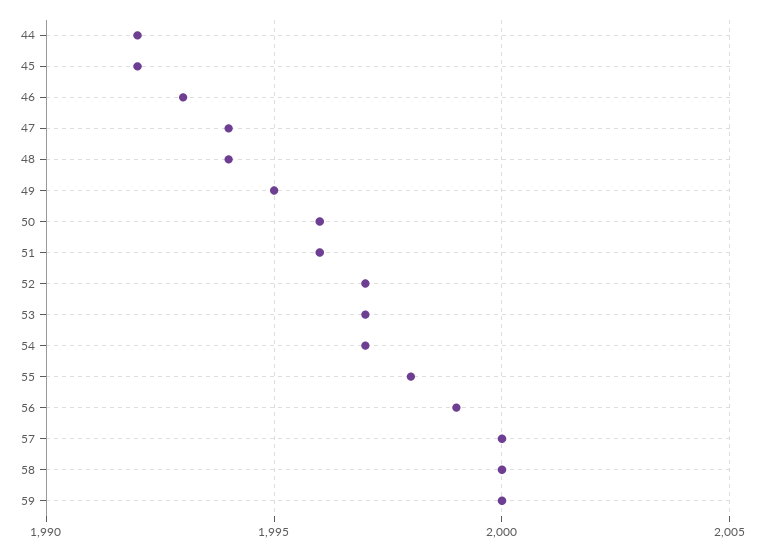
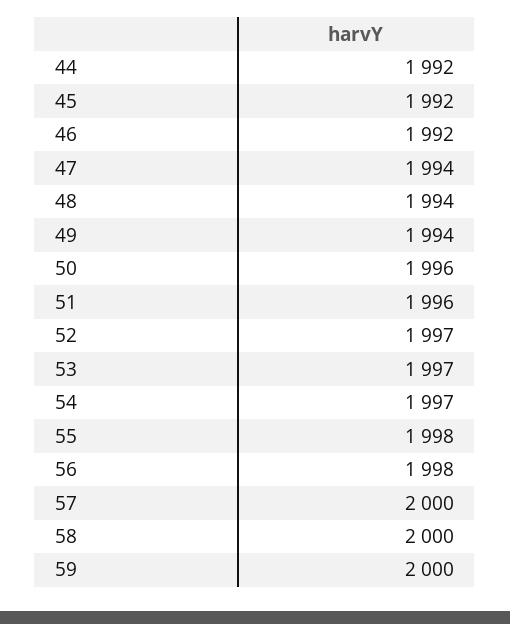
  {
    "44": 1992,
    "45": 1992,
-   "46": 1993,
+   "46": 1992,
    "47": 1994,
    "48": 1994,
-   "49": 1995,
+   "49": 1994,
    "50": 1996,
    "51": 1996,
    "52": 1997,
    "53": 1997,
    "54": 1997,
    "55": 1998,
-   "56": 1999,
+   "56": 1998,
    "57": 2000,
    "58": 2000,
    "59": 2000
  }

